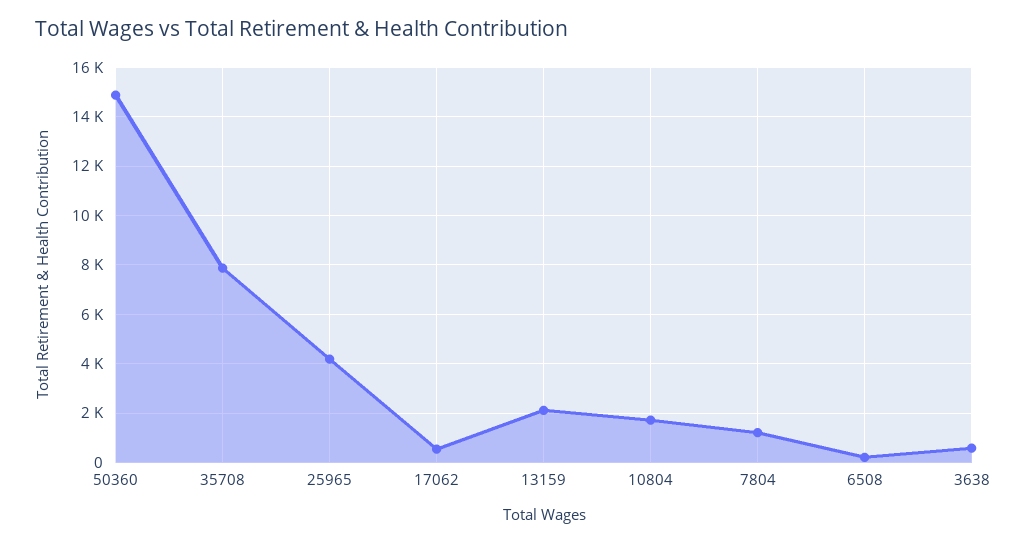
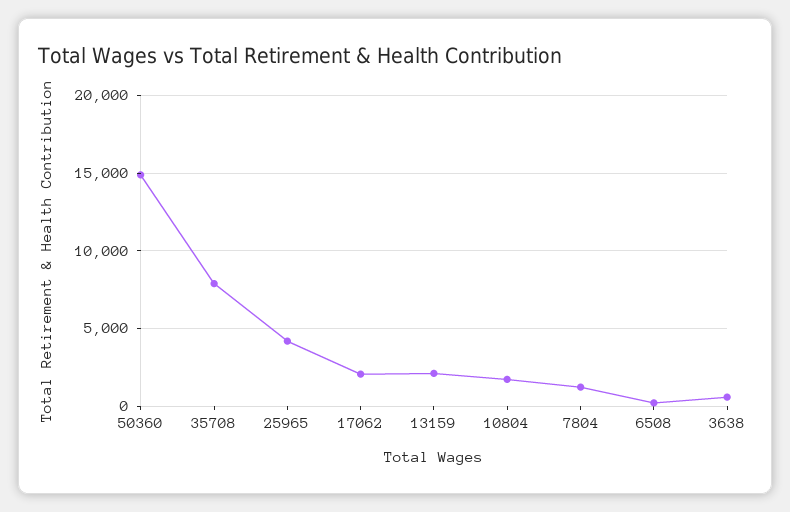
  {
    "50360": 15000,
    "35708": 8000,
    "25965": 4250,
-   "17062": 500,
+   "17062": 2000,
    "13159": 2000,
    "10804": 1750,
    "7804": 1250,
    "6508": 250,
    "3638": 500
  }

